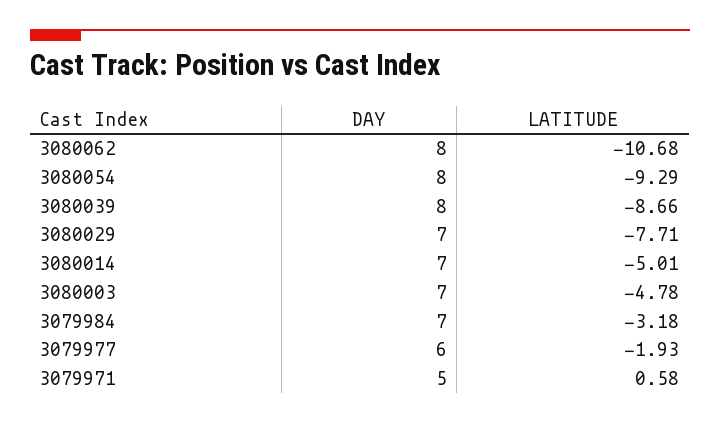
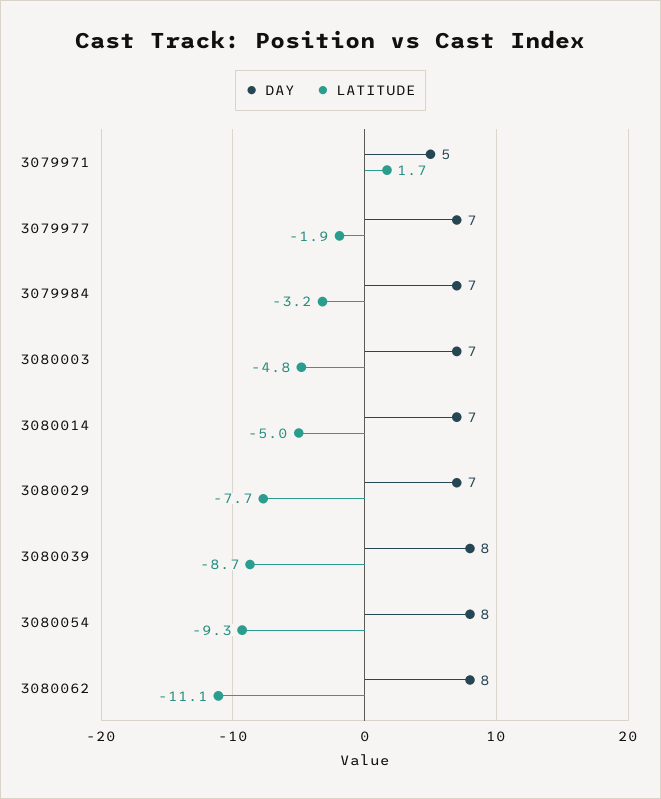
  {
    "DAY": {
      "3080062": 8,
      "3080054": 8,
      "3080039": 8,
      "3080029": 7,
      "3080014": 7,
      "3080003": 7,
      "3079984": 7,
-     "3079977": 6,
+     "3079977": 7,
      "3079971": 5
    },
    "LATITUDE": {
-     "3080062": -10.68,
+     "3080062": -11.1,
      "3080054": -9.29,
      "3080039": -8.66,
      "3080029": -7.71,
      "3080014": -5.01,
      "3080003": -4.78,
      "3079984": -3.18,
      "3079977": -1.93,
-     "3079971": 0.58
+     "3079971": 1.7
    }
  }

